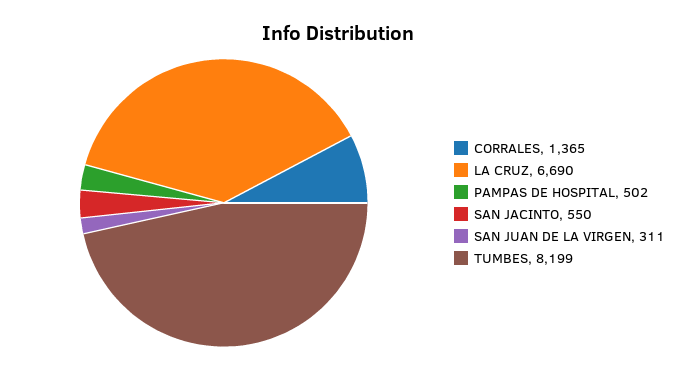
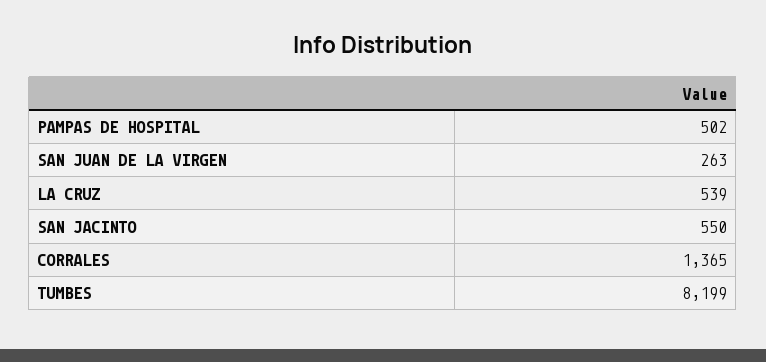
  {
    "CORRALES": 1365,
-   "LA CRUZ": 6690,
+   "LA CRUZ": 539,
    "PAMPAS DE HOSPITAL": 502,
    "SAN JACINTO": 550,
-   "SAN JUAN DE LA VIRGEN": 311,
+   "SAN JUAN DE LA VIRGEN": 263,
    "TUMBES": 8199
  }

